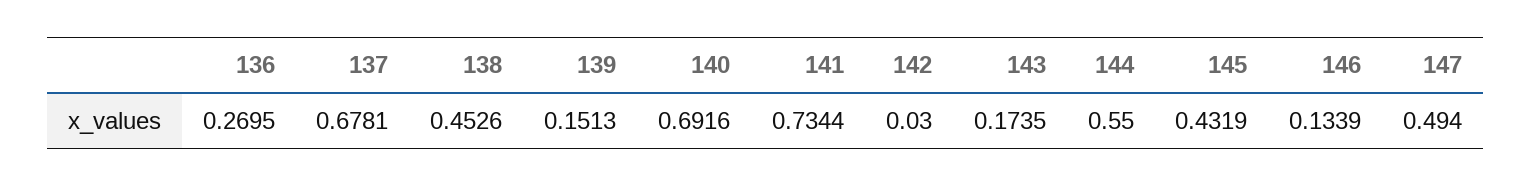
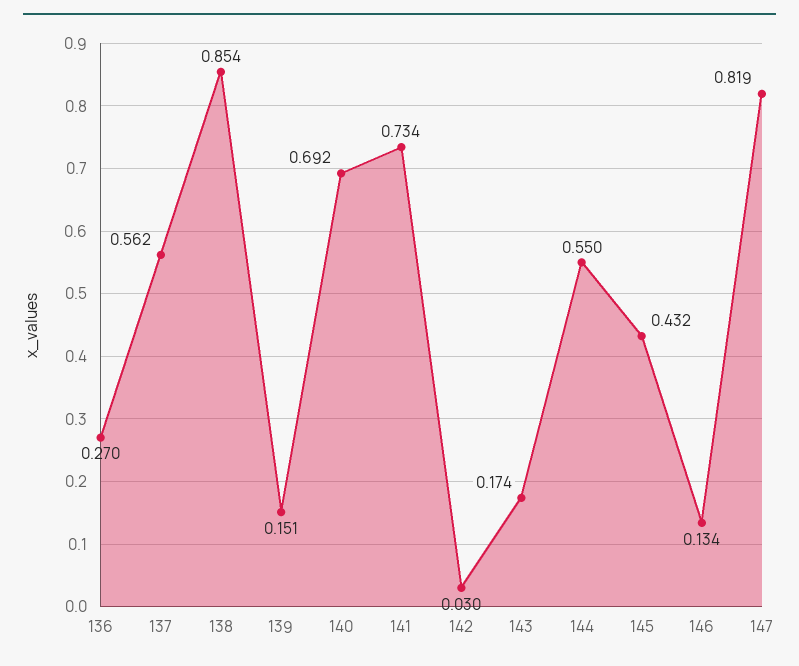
  {
    "136": 0.2695,
-   "137": 0.6781,
+   "137": 0.562,
-   "138": 0.4526,
+   "138": 0.854,
    "139": 0.1513,
    "140": 0.6916,
    "141": 0.7344,
    "142": 0.03,
    "143": 0.1735,
    "144": 0.55,
    "145": 0.4319,
    "146": 0.1339,
-   "147": 0.494
+   "147": 0.819
  }

